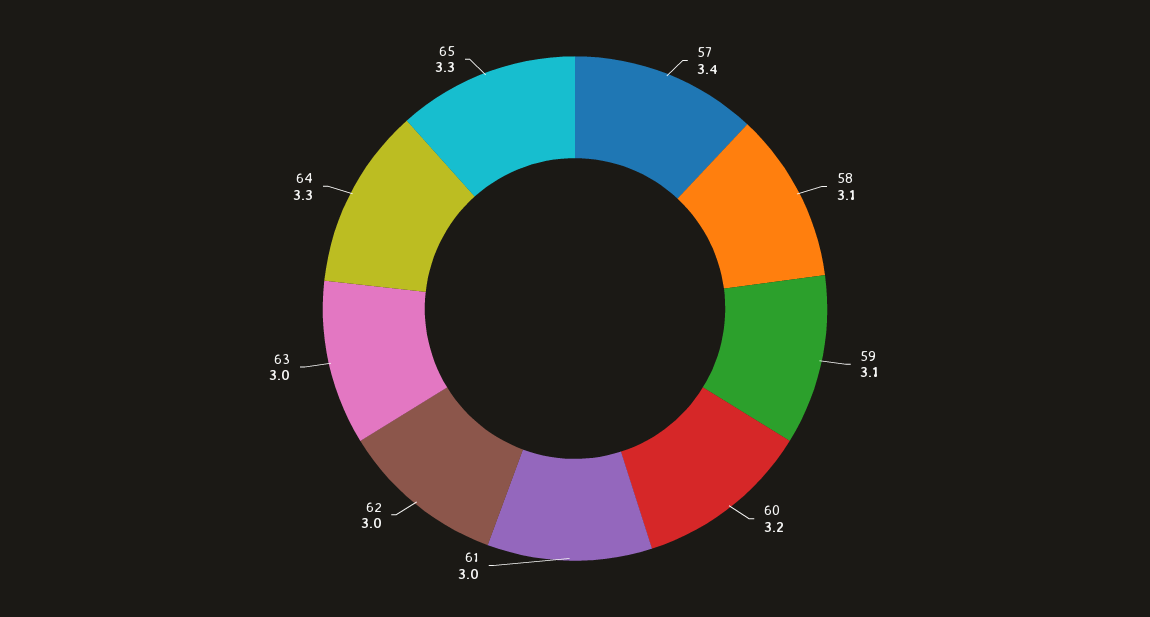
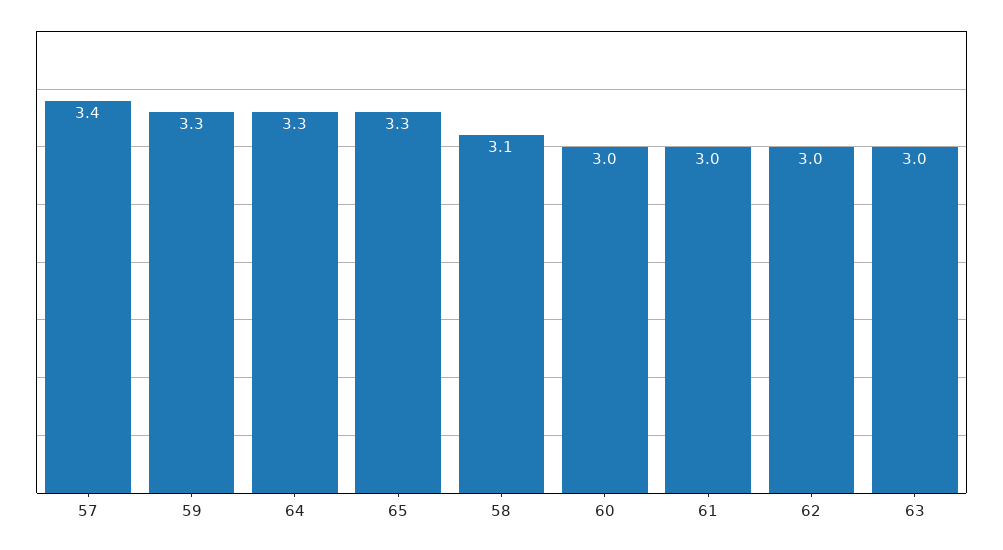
  {
    "57": 3.4,
    "58": 3.1,
-   "59": 3.1,
+   "59": 3.3,
-   "60": 3.2,
+   "60": 3,
    "61": 3,
    "62": 3,
    "63": 3,
    "64": 3.3,
    "65": 3.3
  }

